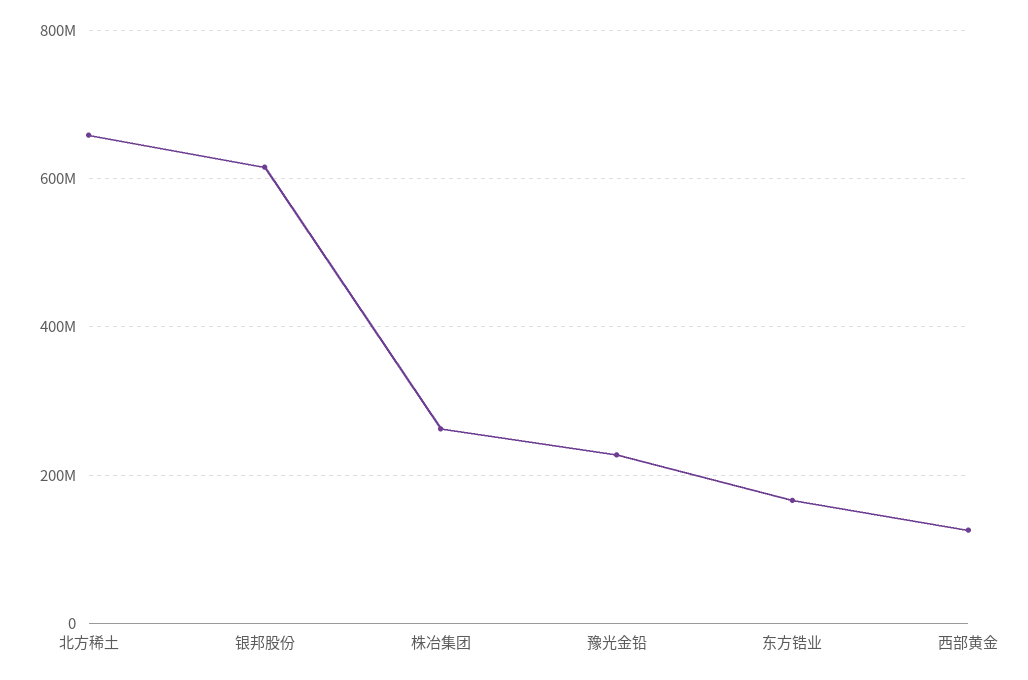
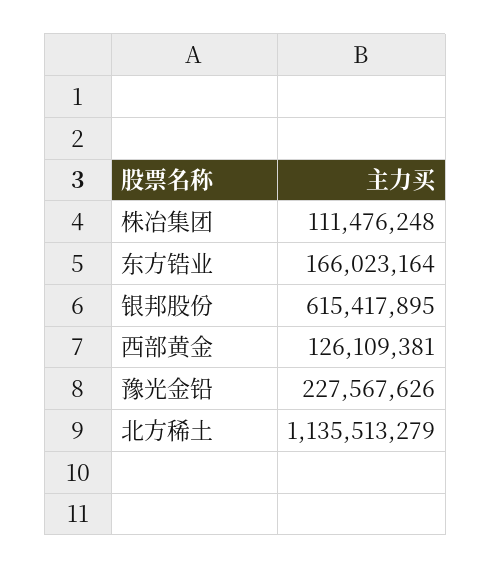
  {
-   "北方稀土": 660000000,
+   "北方稀土": 1135513279,
    "银邦股份": 615417895,
-   "株冶集团": 260000000,
+   "株冶集团": 111476248,
    "豫光金铅": 227567626,
    "东方锆业": 166023164,
    "西部黄金": 126109381
  }

